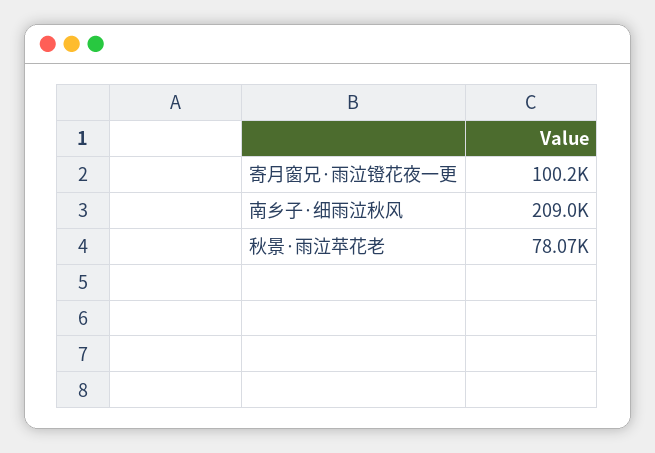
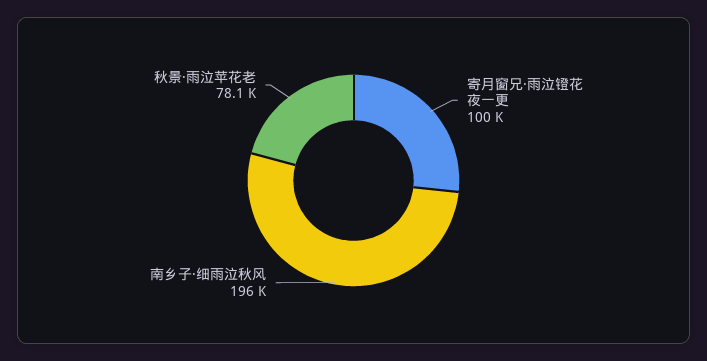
  {
    "寄月窗兄·雨泣镫花夜一更": 100200,
-   "南乡子·细雨泣秋风": 209000,
+   "南乡子·细雨泣秋风": 196000,
    "秋景·雨泣苹花老": 78070
  }

